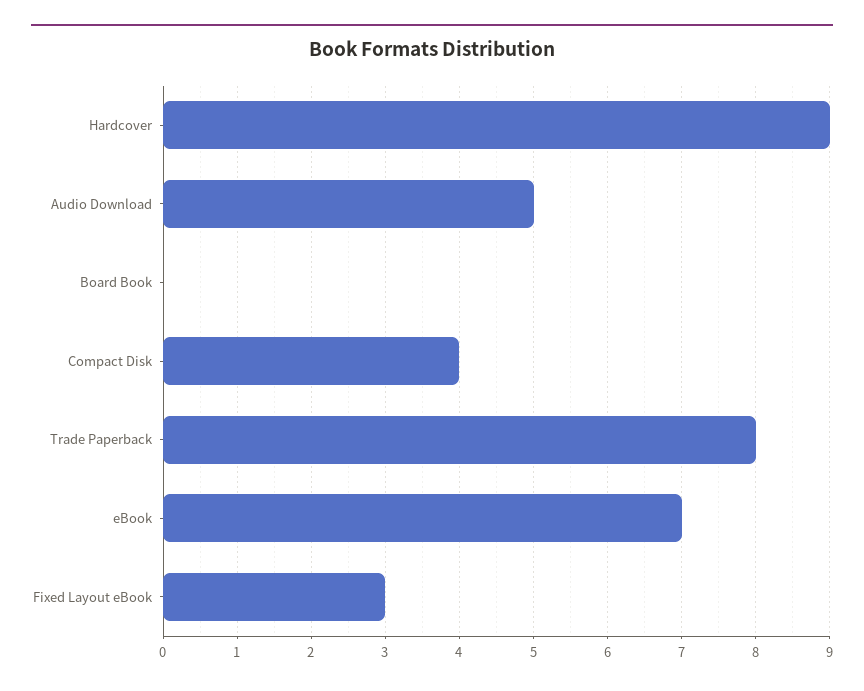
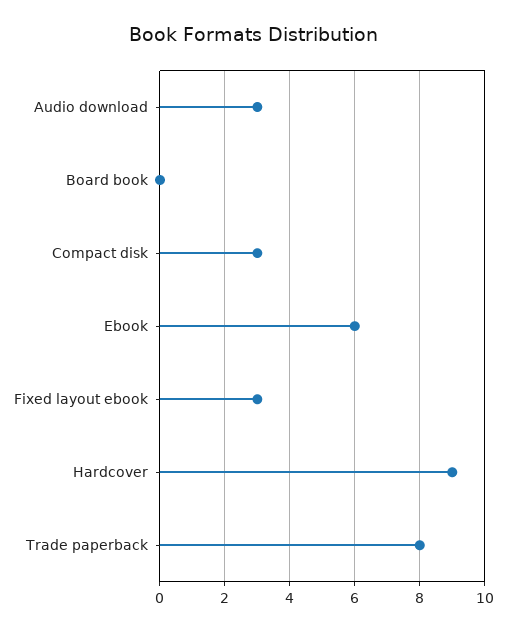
  {
    "Hardcover": 9,
-   "Audio Download": 5,
+   "Audio Download": 3,
    "Board Book": 0,
-   "Compact Disk": 4,
+   "Compact Disk": 3,
    "Trade Paperback": 8,
-   "eBook": 7,
+   "eBook": 6,
    "Fixed Layout eBook": 3
  }

